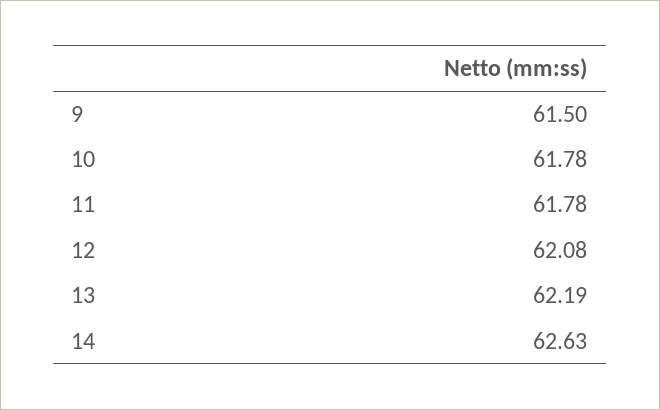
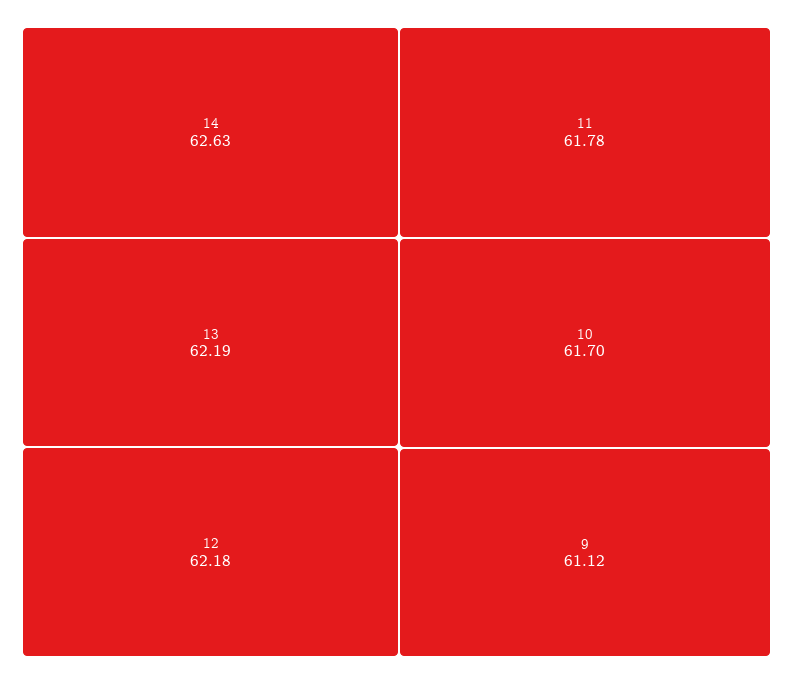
  {
-   "9": 61.5,
+   "9": 61.12,
-   "10": 61.78,
+   "10": 61.7,
    "11": 61.78,
-   "12": 62.08,
+   "12": 62.18,
    "13": 62.19,
    "14": 62.63
  }

